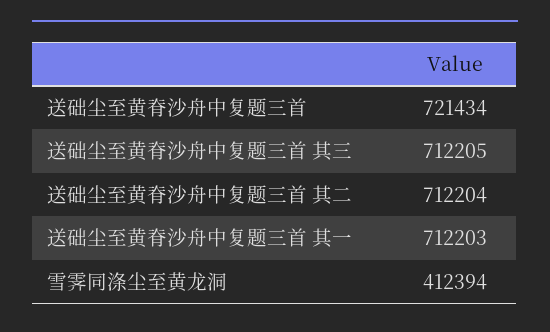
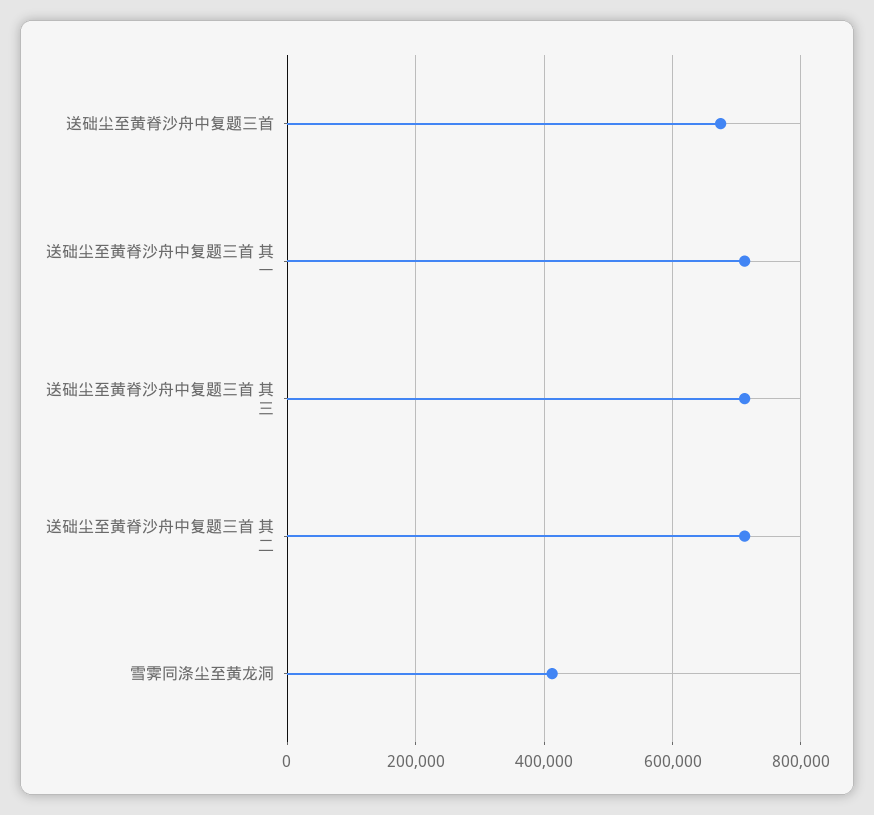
  {
-   "送础尘至黄脊沙舟中复题三首": 721434,
+   "送础尘至黄脊沙舟中复题三首": 680000,
    "送础尘至黄脊沙舟中复题三首 其三": 712205,
    "送础尘至黄脊沙舟中复题三首 其二": 712204,
    "送础尘至黄脊沙舟中复题三首 其一": 712203,
    "雪霁同涤尘至黄龙洞": 412394
  }

